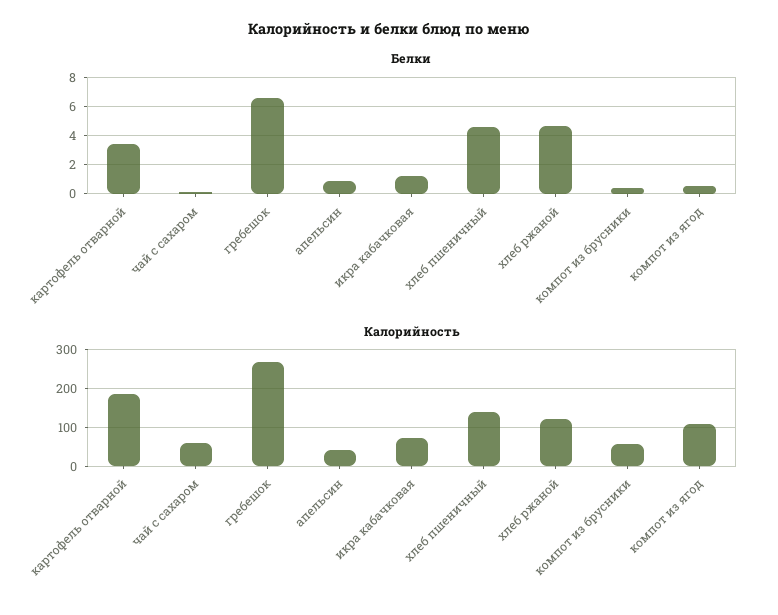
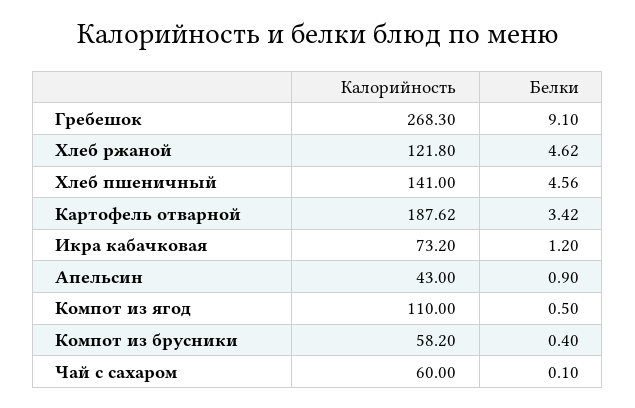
  {
    "Белки": {
      "картофель отварной": 3.42,
      "чай с сахаром": 0.1,
-     "гребешок": 6.5,
+     "гребешок": 9.1,
      "апельсин": 0.9,
      "икра кабачковая": 1.2,
      "хлеб пшеничный": 4.56,
      "хлеб ржаной": 4.62,
      "компот из брусники": 0.4,
      "компот из ягод": 0.5
    },
    "Калорийность": {
      "картофель отварной": 187.62,
      "чай с сахаром": 60,
      "гребешок": 268.3,
      "апельсин": 43,
      "икра кабачковая": 73.2,
      "хлеб пшеничный": 141,
      "хлеб ржаной": 121.8,
      "компот из брусники": 58.2,
      "компот из ягод": 110
    }
  }

